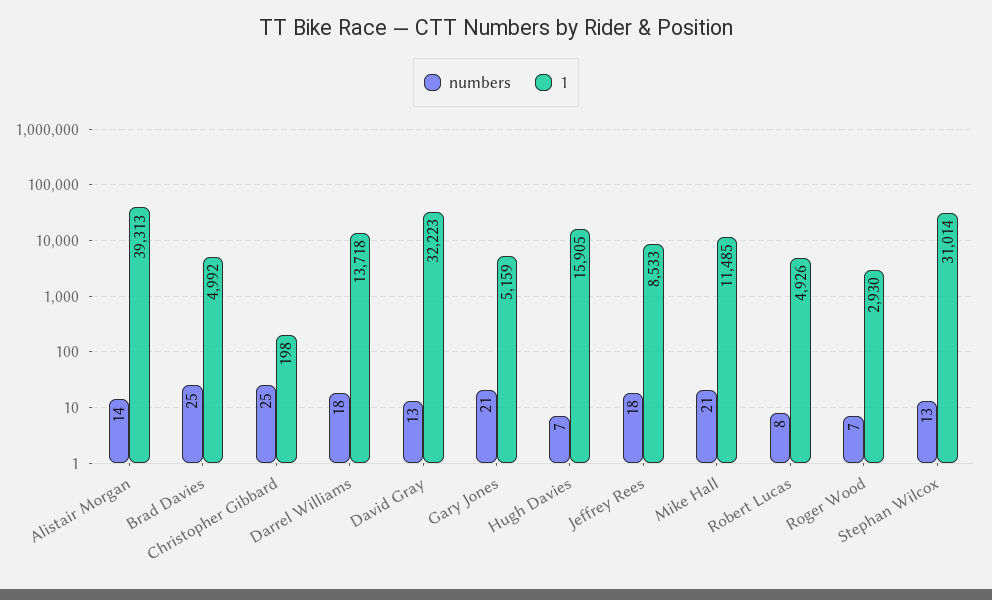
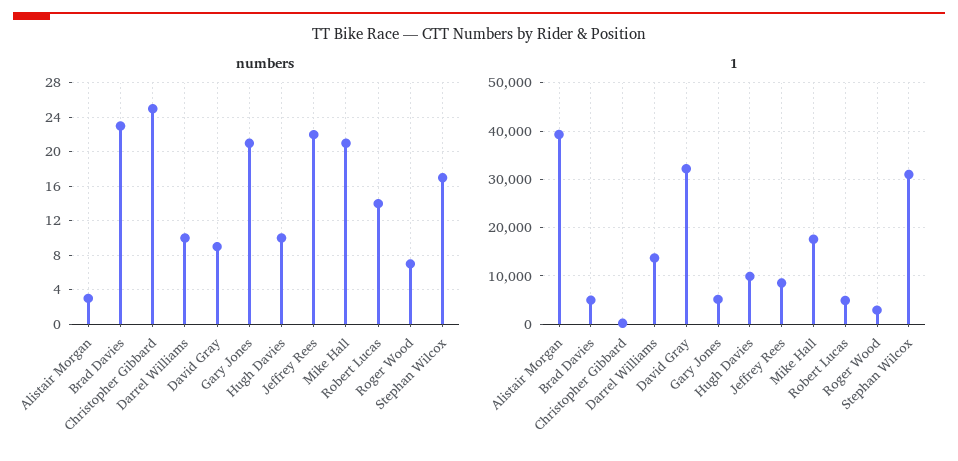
  {
    "numbers": {
-     "Alistair Morgan": 14,
+     "Alistair Morgan": 3,
-     "Brad Davies": 25,
+     "Brad Davies": 23,
      "Christopher Gibbard": 25,
-     "Darrel Williams": 18,
+     "Darrel Williams": 10,
-     "David Gray": 13,
+     "David Gray": 9,
      "Gary Jones": 21,
-     "Hugh Davies": 7,
+     "Hugh Davies": 10,
-     "Jeffrey Rees": 18,
+     "Jeffrey Rees": 22,
      "Mike Hall": 21,
-     "Robert Lucas": 8,
+     "Robert Lucas": 14,
      "Roger Wood": 7,
-     "Stephan Wilcox": 13
+     "Stephan Wilcox": 17
    },
    "1": {
      "Alistair Morgan": 39313,
      "Brad Davies": 4992,
      "Christopher Gibbard": 198,
      "Darrel Williams": 13718,
      "David Gray": 32223,
      "Gary Jones": 5159,
-     "Hugh Davies": 15905,
+     "Hugh Davies": 10000,
      "Jeffrey Rees": 8533,
-     "Mike Hall": 11485,
+     "Mike Hall": 18000,
      "Robert Lucas": 4926,
      "Roger Wood": 2930,
      "Stephan Wilcox": 31014
    }
  }

